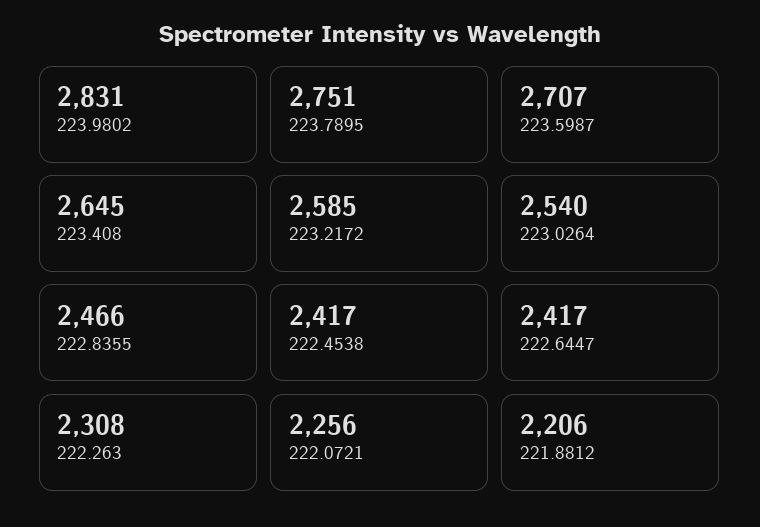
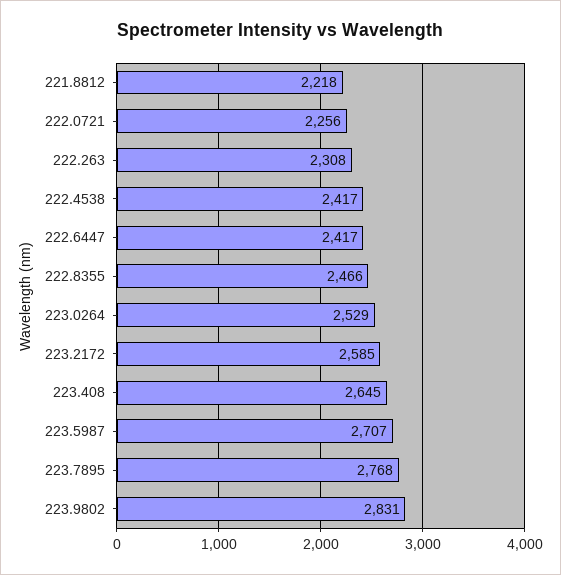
  {
    "223.9802": 2831,
-   "223.7895": 2751,
+   "223.7895": 2768,
    "223.5987": 2707,
    "223.408": 2645,
    "223.2172": 2585,
-   "223.0264": 2540,
+   "223.0264": 2529,
    "222.8355": 2466,
    "222.4538": 2417,
    "222.6447": 2417,
    "222.263": 2308,
    "222.0721": 2256,
-   "221.8812": 2206
+   "221.8812": 2218
  }

